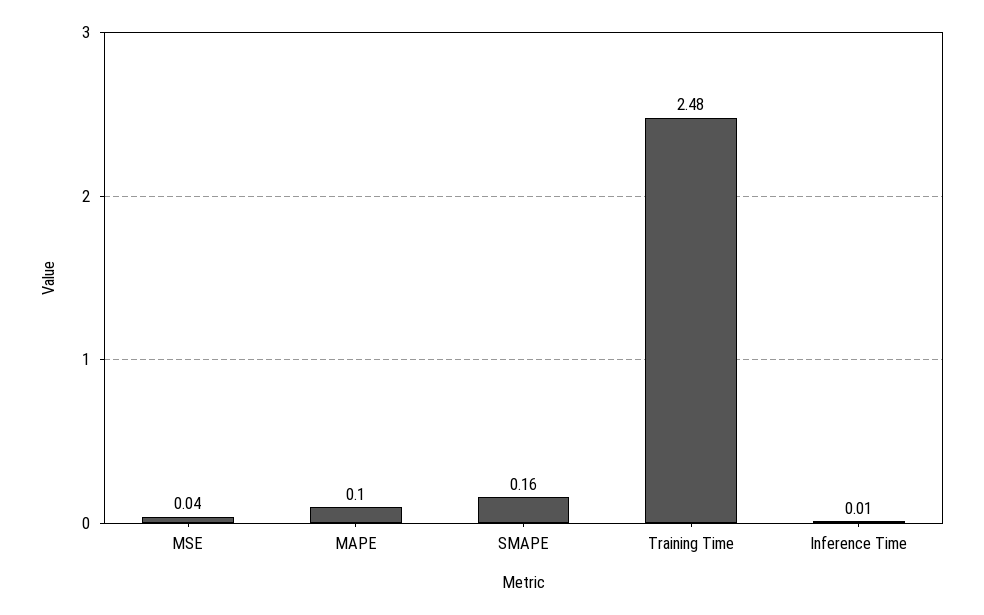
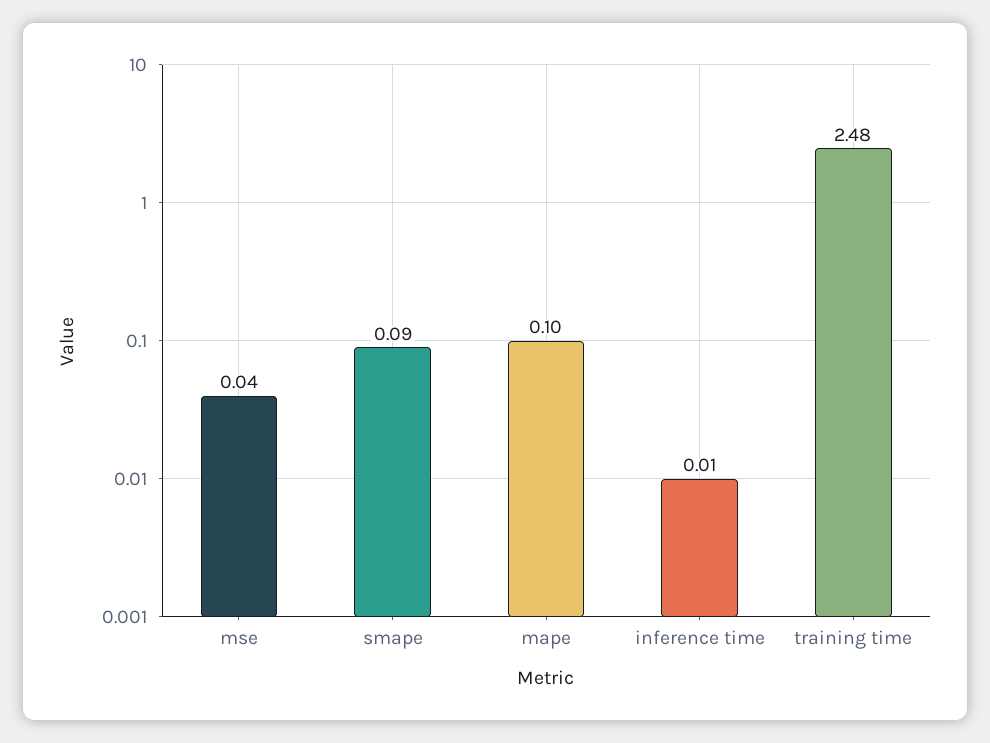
  {
    "MSE": 0.04,
    "MAPE": 0.1,
-   "SMAPE": 0.16,
+   "SMAPE": 0.09,
    "Training Time": 2.48,
    "Inference Time": 0.01
  }

